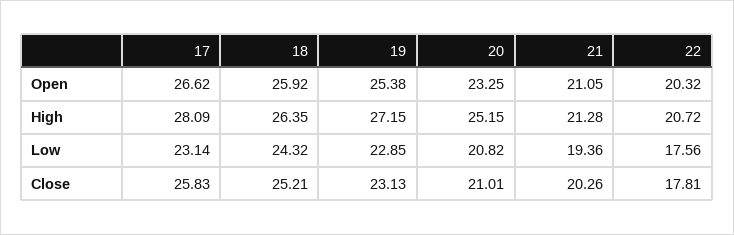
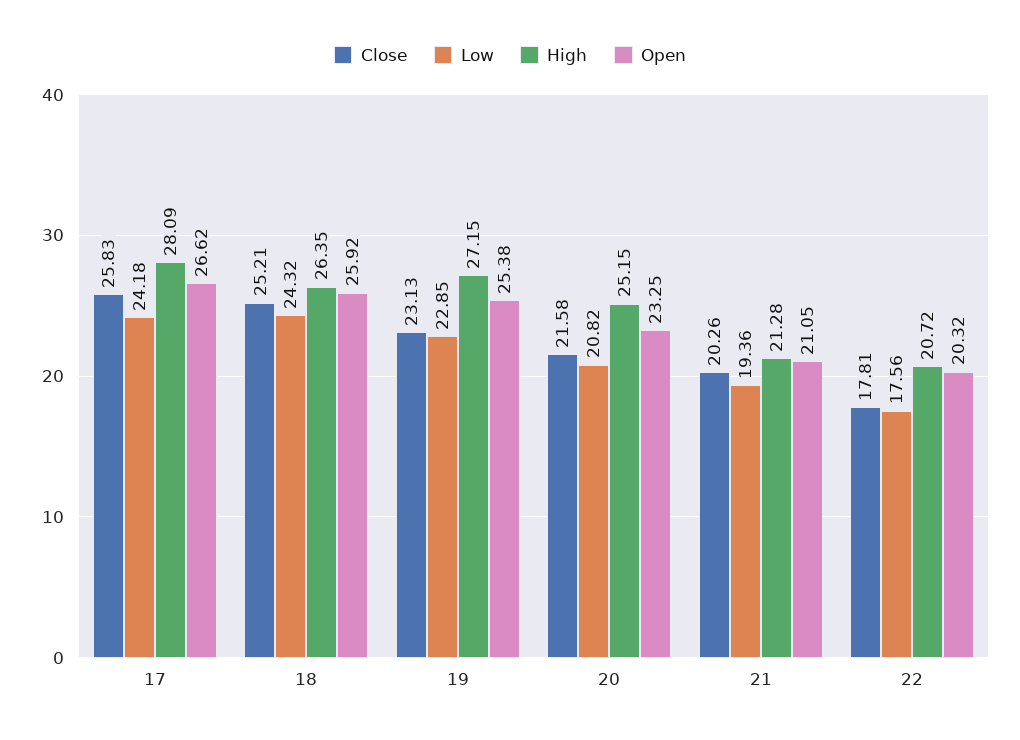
  {
    "Open": {
      "17": 26.62,
      "18": 25.92,
      "19": 25.38,
      "20": 23.25,
      "21": 21.05,
      "22": 20.32
    },
    "High": {
      "17": 28.09,
      "18": 26.35,
      "19": 27.15,
      "20": 25.15,
      "21": 21.28,
      "22": 20.72
    },
    "Low": {
-     "17": 23.14,
+     "17": 24.18,
      "18": 24.32,
      "19": 22.85,
      "20": 20.82,
      "21": 19.36,
      "22": 17.56
    },
    "Close": {
      "17": 25.83,
      "18": 25.21,
      "19": 23.13,
-     "20": 21.01,
+     "20": 21.58,
      "21": 20.26,
      "22": 17.81
    }
  }

